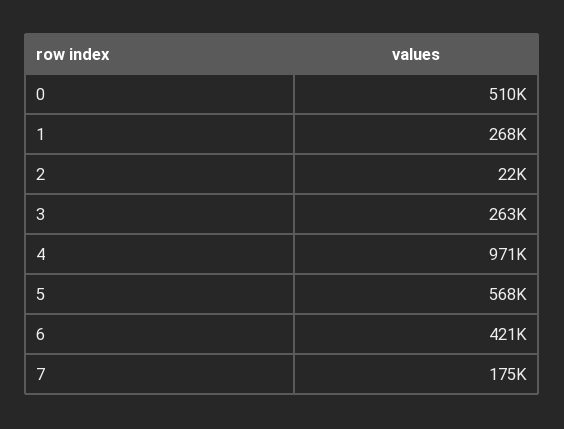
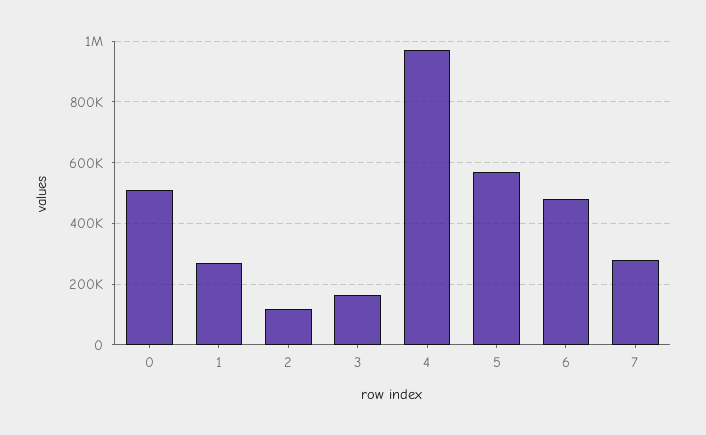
  {
    "0": 510000,
    "1": 268000,
-   "2": 22000,
+   "2": 120000,
-   "3": 263000,
+   "3": 160000,
    "4": 971000,
    "5": 568000,
-   "6": 421000,
+   "6": 480000,
-   "7": 175000
+   "7": 280000
  }

